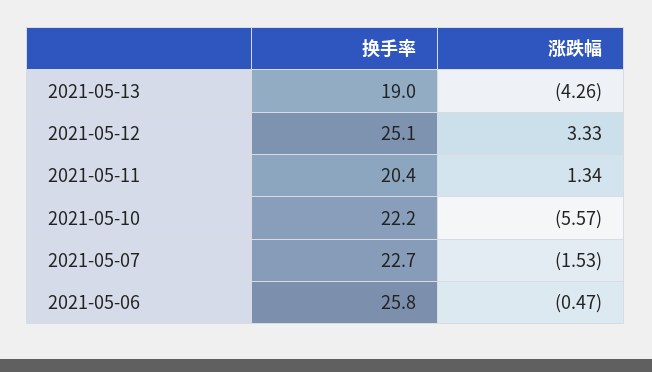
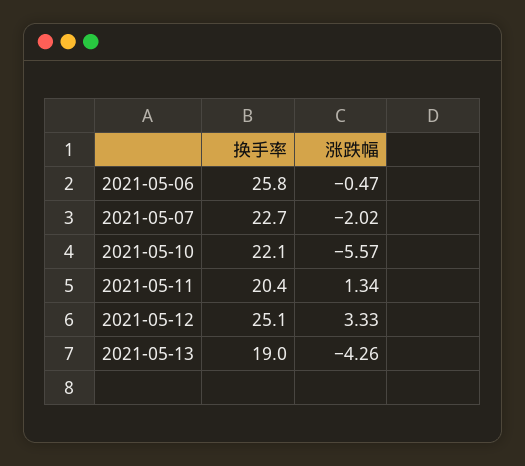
  {
    "换手率": {
      "2021-05-13": 19,
      "2021-05-12": 25.1,
      "2021-05-11": 20.4,
-     "2021-05-10": 22.2,
+     "2021-05-10": 22.1,
      "2021-05-07": 22.7,
      "2021-05-06": 25.8
    },
    "涨跌幅": {
      "2021-05-13": -4.26,
      "2021-05-12": 3.33,
      "2021-05-11": 1.34,
      "2021-05-10": -5.57,
-     "2021-05-07": -1.53,
+     "2021-05-07": -2.02,
      "2021-05-06": -0.47
    }
  }

